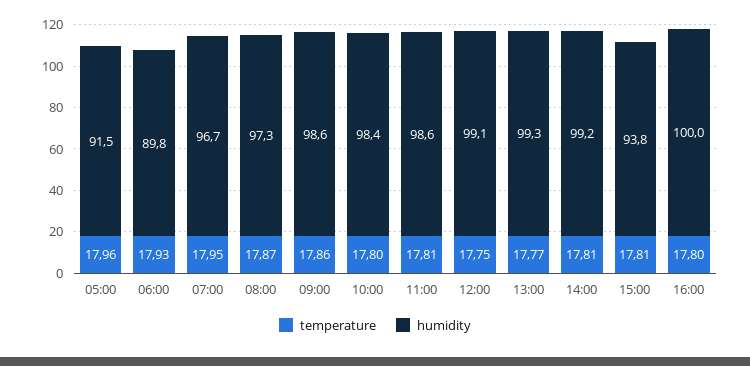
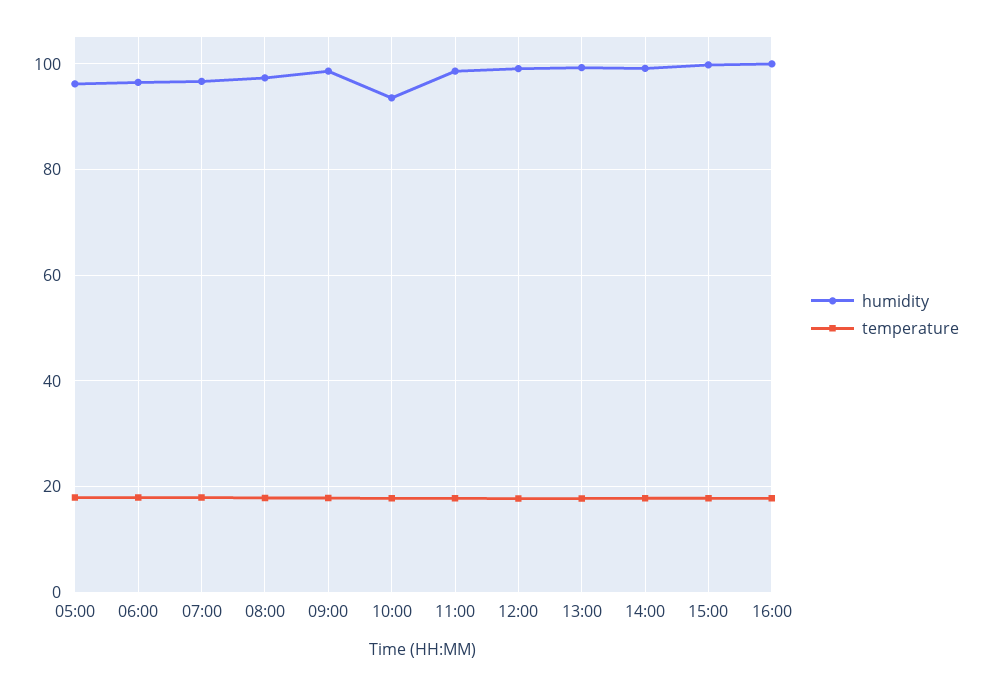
  {
    "temperature": {
      "05:00": 17.96,
      "06:00": 17.93,
      "07:00": 17.95,
      "08:00": 17.87,
      "09:00": 17.86,
      "10:00": 17.8,
      "11:00": 17.81,
      "12:00": 17.75,
      "13:00": 17.77,
      "14:00": 17.81,
      "15:00": 17.81,
      "16:00": 17.8
    },
    "humidity": {
-     "05:00": 91.5,
+     "05:00": 96,
-     "06:00": 89.8,
+     "06:00": 96,
      "07:00": 96.7,
      "08:00": 97.3,
      "09:00": 98.6,
-     "10:00": 98.4,
+     "10:00": 94,
      "11:00": 98.6,
      "12:00": 99.1,
      "13:00": 99.3,
      "14:00": 99.2,
-     "15:00": 93.8,
+     "15:00": 100,
      "16:00": 100
    }
  }

